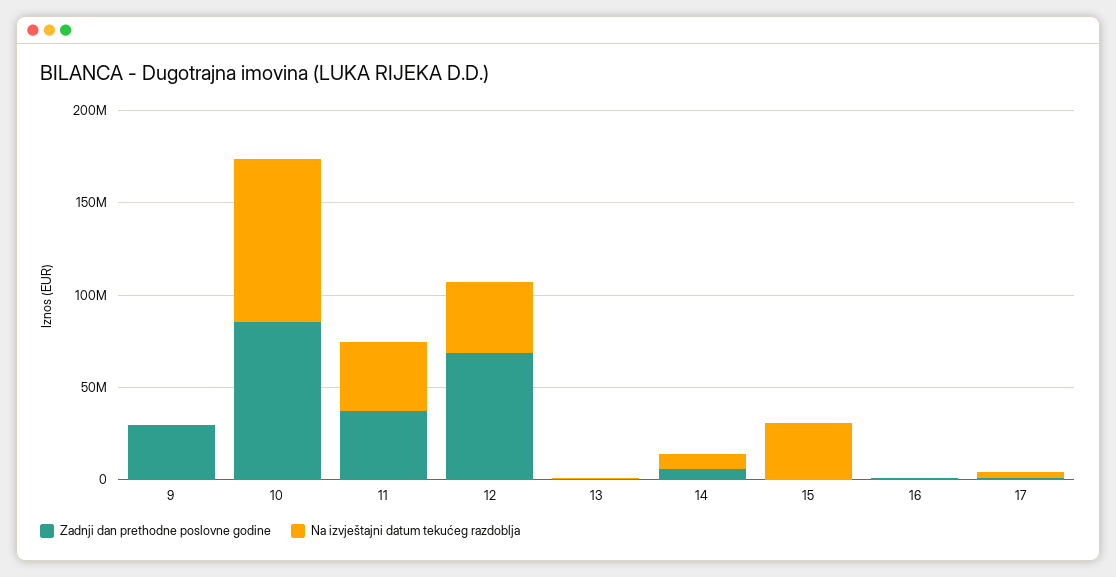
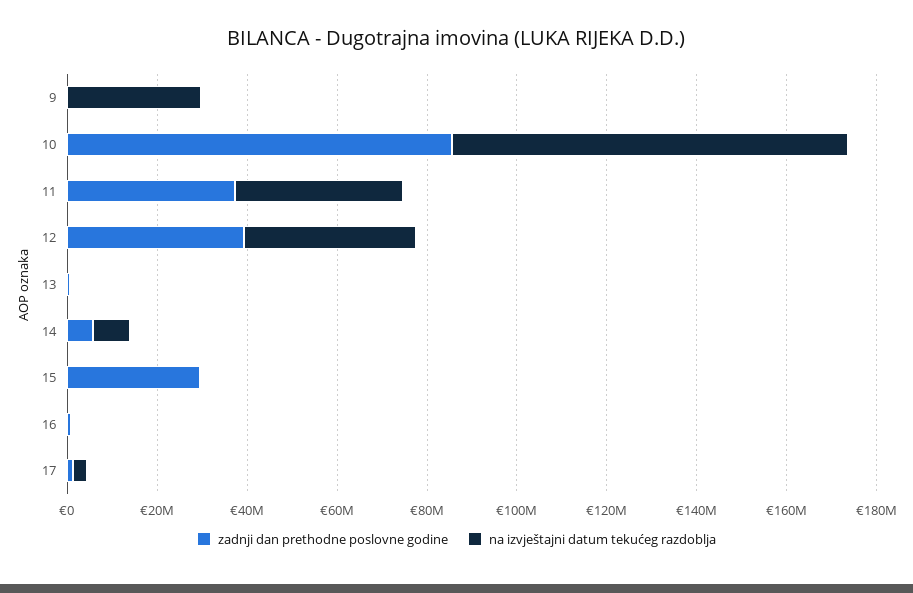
  {
    "Zadnji dan prethodne poslovne godine": {
-     "9": 30000000,
+     "9": 0,
      "10": 85000000,
      "11": 35000000,
-     "12": 70000000,
+     "12": 40000000,
      "13": 0,
      "14": 5000000,
-     "15": 0,
+     "15": 30000000,
      "16": 0,
      "17": 0
    },
    "Na izvještajni datum tekućeg razdoblja": {
-     "9": 0,
+     "9": 30000000,
      "10": 90000000,
      "11": 35000000,
      "12": 40000000,
      "13": 0,
      "14": 10000000,
-     "15": 30000000,
+     "15": 0,
      "16": 0,
      "17": 5000000
    }
  }

